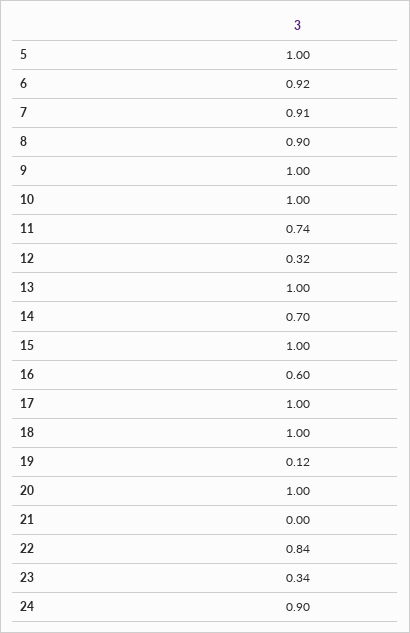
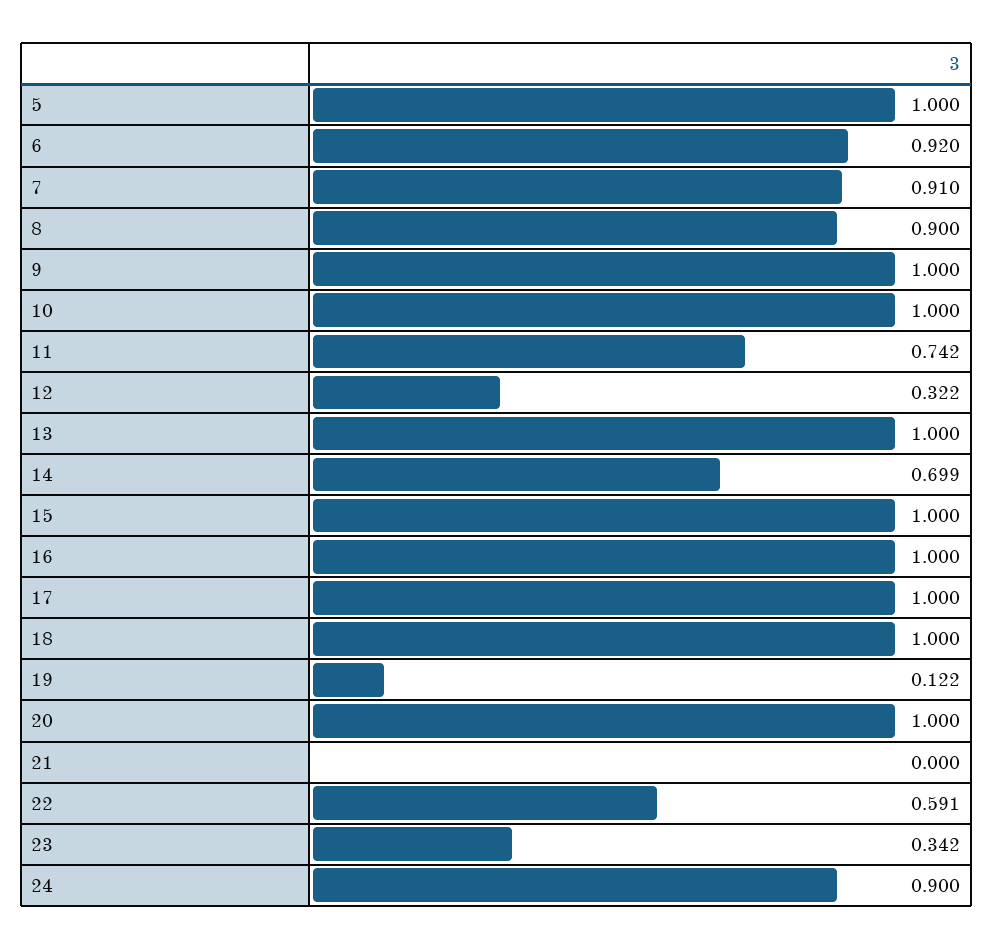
  {
    "5": 1,
    "6": 0.92,
    "7": 0.91,
    "8": 0.9,
    "9": 1,
    "10": 1,
    "11": 0.742,
    "12": 0.322,
    "13": 1,
    "14": 0.699,
    "15": 1,
-   "16": 0.6,
+   "16": 1,
    "17": 1,
    "18": 1,
    "19": 0.122,
    "20": 1,
    "21": 0,
-   "22": 0.84,
+   "22": 0.591,
    "23": 0.342,
    "24": 0.9
  }

